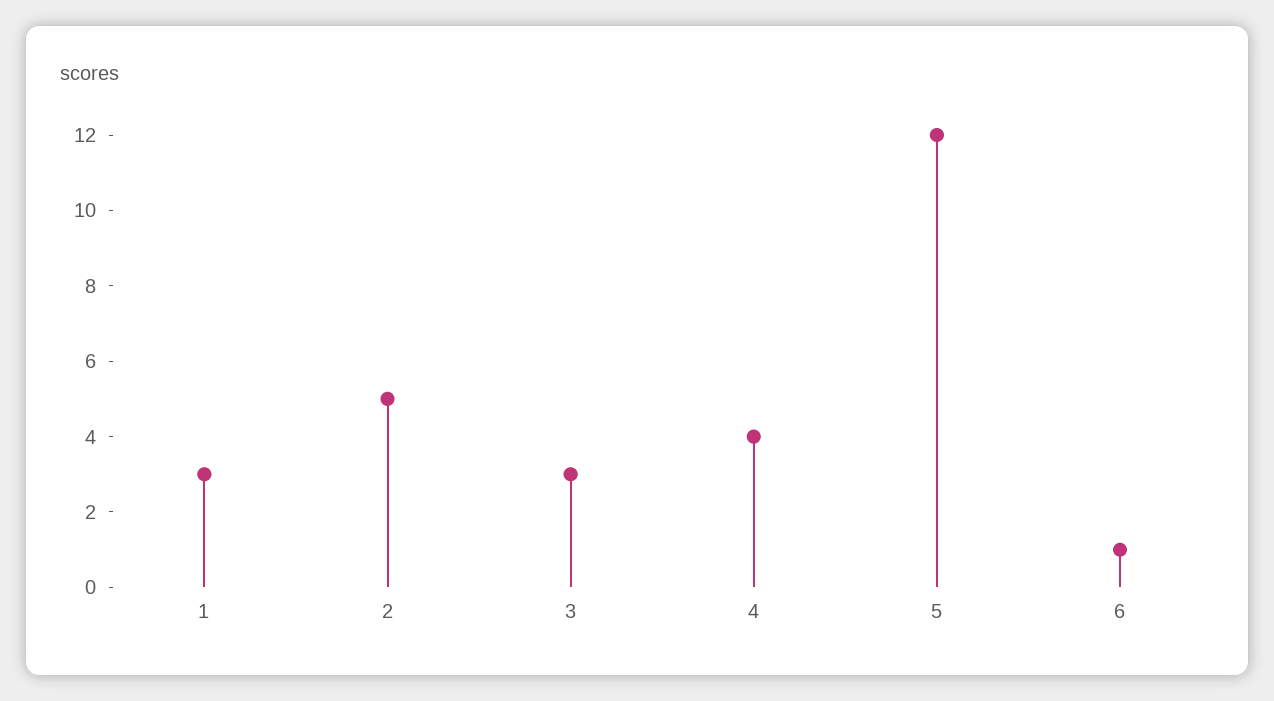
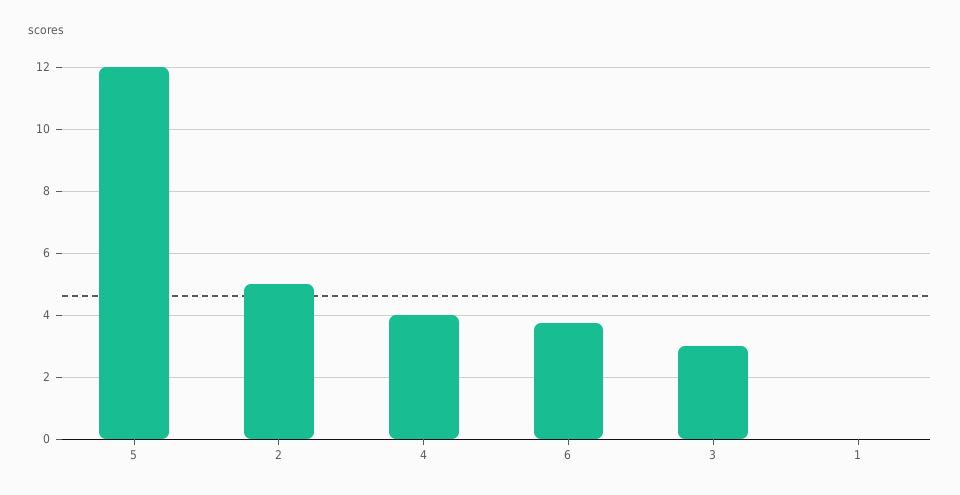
  {
-   "1": 3,
+   "1": 0,
    "2": 5,
    "3": 3,
    "4": 4,
    "5": 12,
-   "6": 1
+   "6": 3.8
  }

